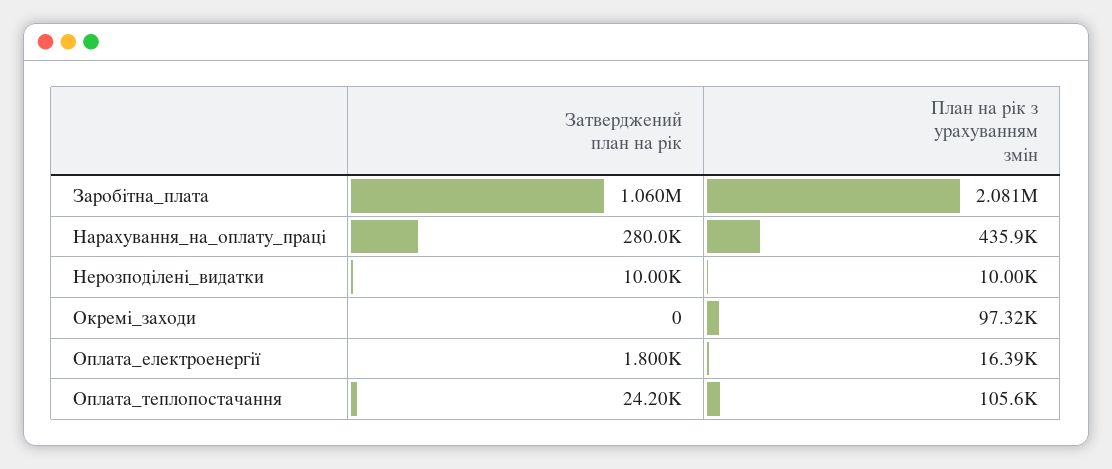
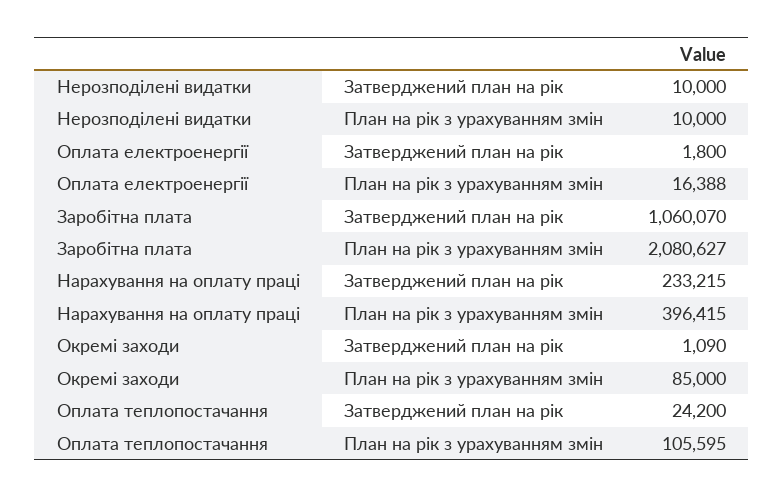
  {
    "Затверджений план на рік": {
      "Заробітна_плата": 1060070,
-     "Нарахування_на_оплату_праці": 280000,
+     "Нарахування_на_оплату_праці": 233215,
      "Нерозподілені_видатки": 10000,
-     "Окремі_заходи": 0,
+     "Окремі_заходи": 1090,
      "Оплата_електроенергії": 1800,
      "Оплата_теплопостачання": 24200
    },
    "План на рік з урахуванням змін": {
      "Заробітна_плата": 2080627,
-     "Нарахування_на_оплату_праці": 435900,
+     "Нарахування_на_оплату_праці": 396415,
      "Нерозподілені_видатки": 10000,
-     "Окремі_заходи": 97320,
+     "Окремі_заходи": 85000,
      "Оплата_електроенергії": 16388,
      "Оплата_теплопостачання": 105595
    }
  }

